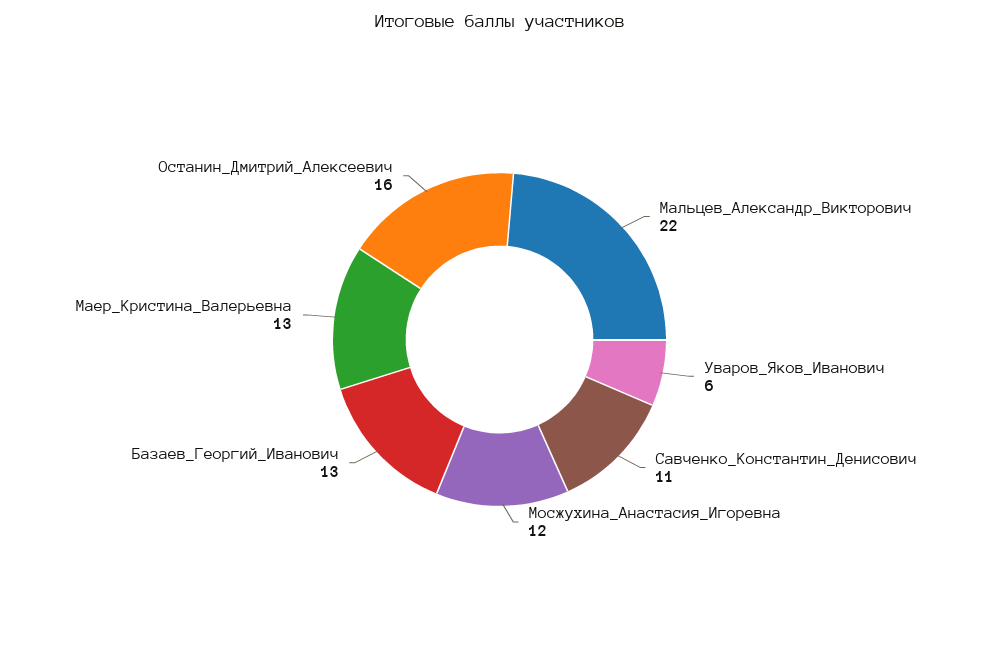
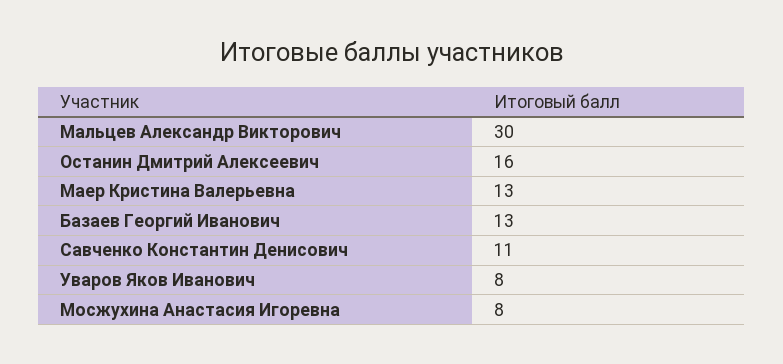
  {
-   "Мальцев_Александр_Викторович": 22,
+   "Мальцев_Александр_Викторович": 30,
-   "Уваров_Яков_Иванович": 6,
+   "Уваров_Яков_Иванович": 8,
    "Савченко_Константин_Денисович": 11,
-   "Мосжухина_Анастасия_Игоревна": 12,
+   "Мосжухина_Анастасия_Игоревна": 8,
    "Базаев_Георгий_Иванович": 13,
    "Маер_Кристина_Валерьевна": 13,
    "Останин_Дмитрий_Алексеевич": 16
  }

